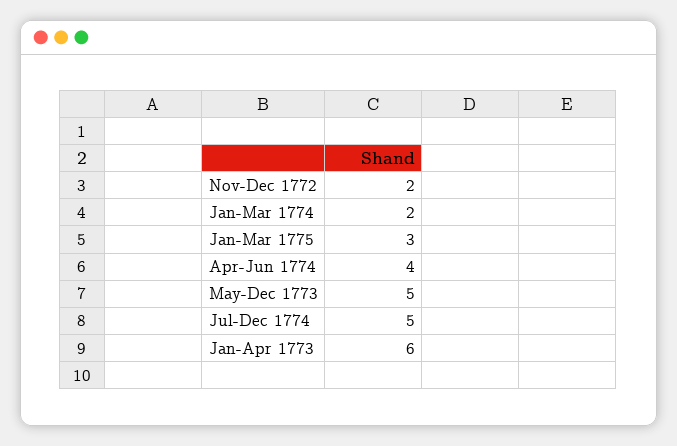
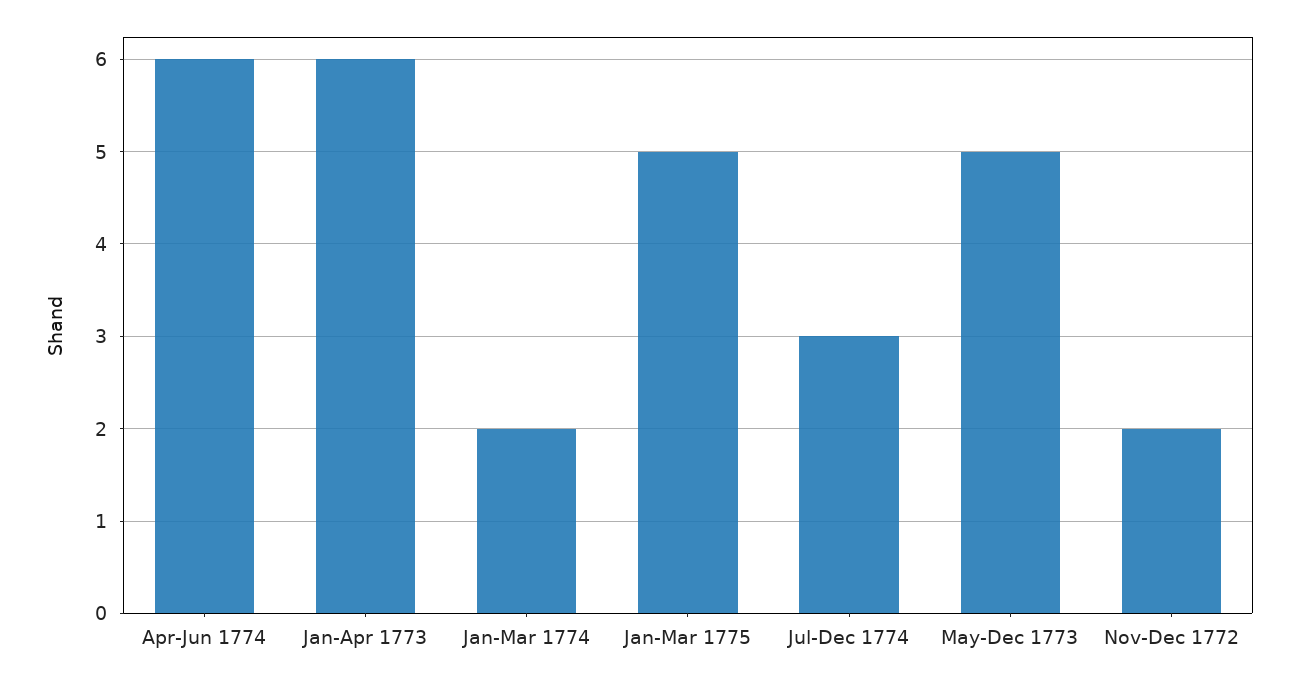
  {
    "Nov-Dec 1772": 2,
    "Jan-Mar 1774": 2,
-   "Jan-Mar 1775": 3,
+   "Jan-Mar 1775": 5,
-   "Apr-Jun 1774": 4,
+   "Apr-Jun 1774": 6,
    "May-Dec 1773": 5,
-   "Jul-Dec 1774": 5,
+   "Jul-Dec 1774": 3,
    "Jan-Apr 1773": 6
  }

